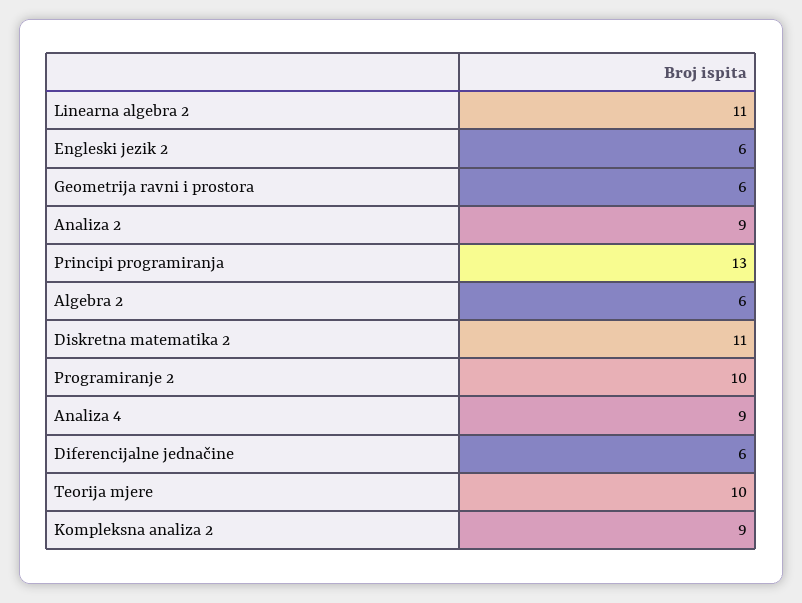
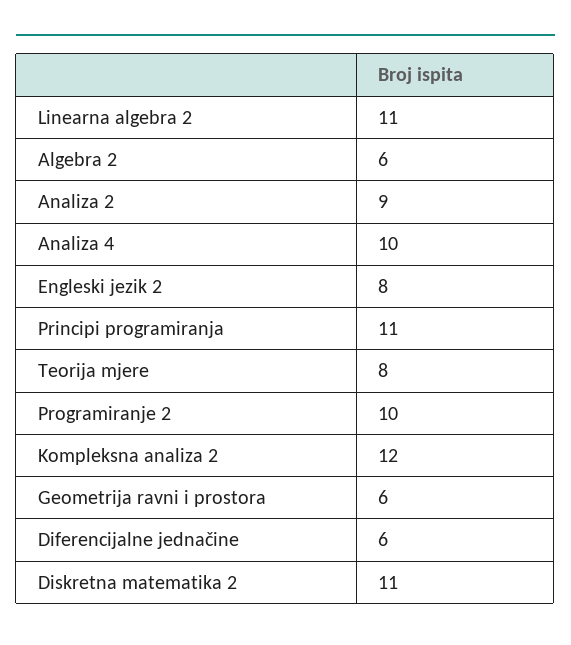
  {
    "Linearna algebra 2": 11,
-   "Engleski jezik 2": 6,
+   "Engleski jezik 2": 8,
    "Geometrija ravni i prostora": 6,
    "Analiza 2": 9,
-   "Principi programiranja": 13,
+   "Principi programiranja": 11,
    "Algebra 2": 6,
    "Diskretna matematika 2": 11,
    "Programiranje 2": 10,
-   "Analiza 4": 9,
+   "Analiza 4": 10,
    "Diferencijalne jednačine": 6,
-   "Teorija mjere": 10,
+   "Teorija mjere": 8,
-   "Kompleksna analiza 2": 9
+   "Kompleksna analiza 2": 12
  }

